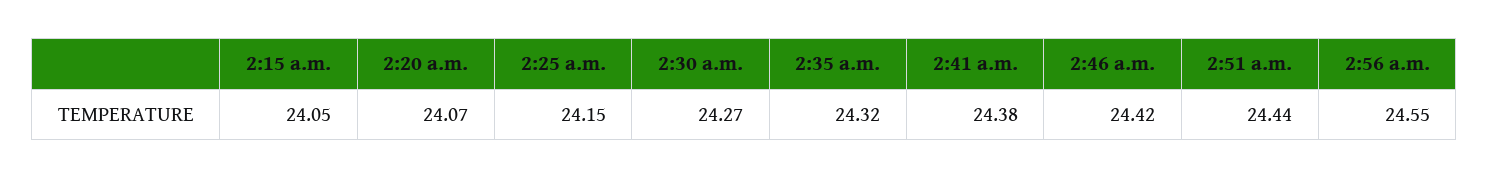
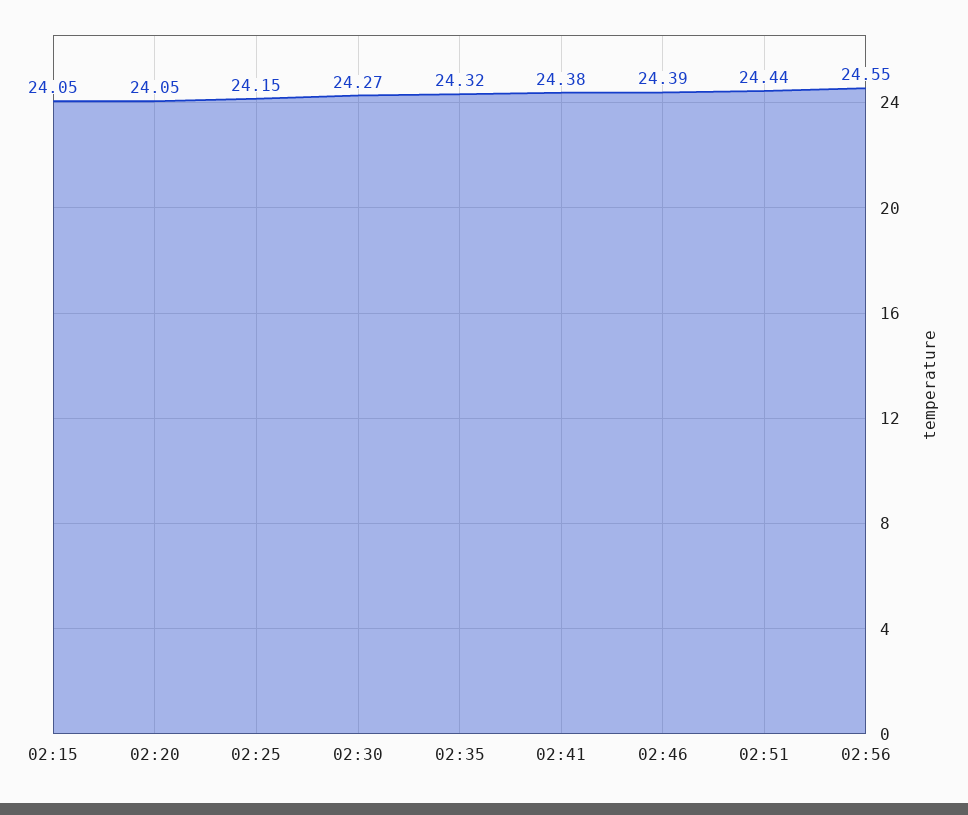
  {
    "2:15 a.m.": 24.05,
-   "2:20 a.m.": 24.07,
+   "2:20 a.m.": 24.05,
    "2:25 a.m.": 24.15,
    "2:30 a.m.": 24.27,
    "2:35 a.m.": 24.32,
    "2:41 a.m.": 24.38,
-   "2:46 a.m.": 24.42,
+   "2:46 a.m.": 24.39,
    "2:51 a.m.": 24.44,
    "2:56 a.m.": 24.55
  }

